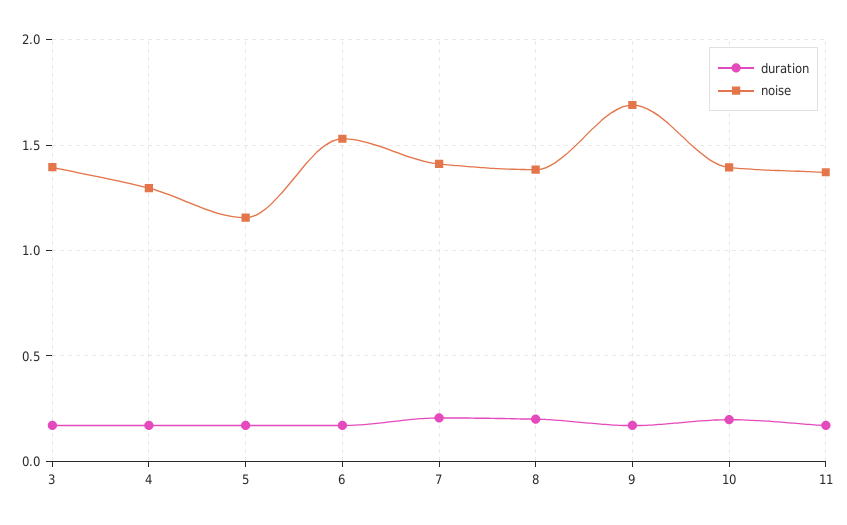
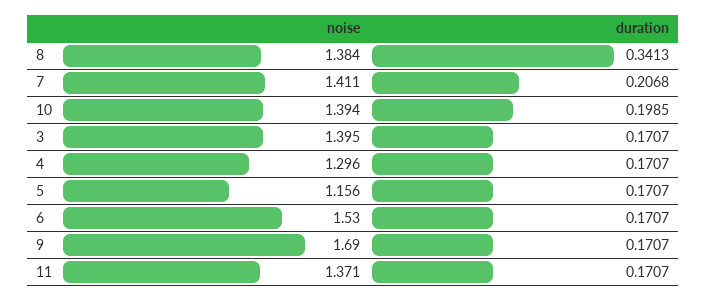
  {
    "duration": {
      "3": 0.1707,
      "4": 0.1707,
      "5": 0.1707,
      "6": 0.1707,
      "7": 0.2068,
-     "8": 0.2,
+     "8": 0.3413,
      "9": 0.1707,
      "10": 0.1985,
      "11": 0.1707
    },
    "noise": {
      "3": 1.395,
      "4": 1.296,
      "5": 1.156,
      "6": 1.53,
      "7": 1.411,
      "8": 1.384,
      "9": 1.69,
      "10": 1.394,
      "11": 1.371
    }
  }

